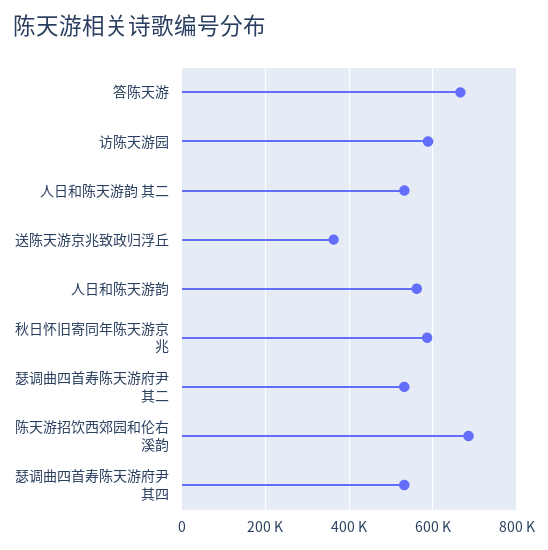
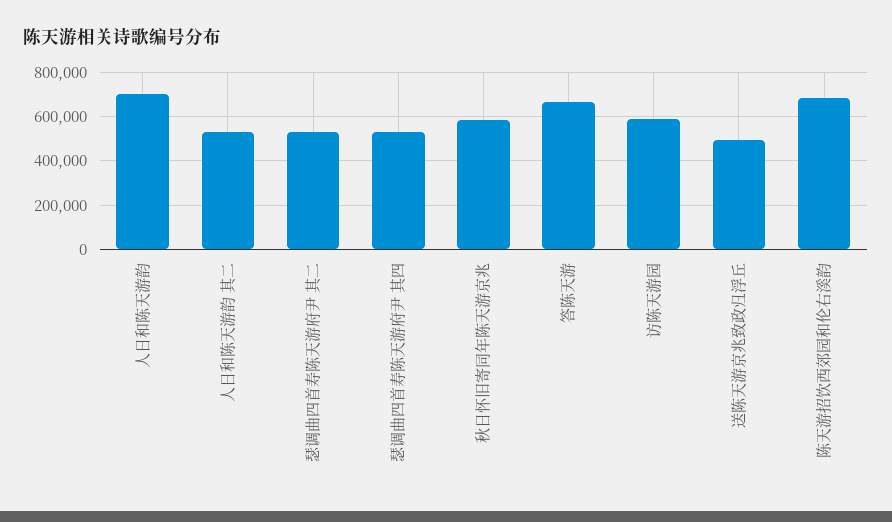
  {
    "答陈天游": 660000,
    "访陈天游园": 580000,
    "人日和陈天游韵 其二": 540000,
-   "送陈天游京兆致政归浮丘": 360000,
+   "送陈天游京兆致政归浮丘": 500000,
-   "人日和陈天游韵": 560000,
+   "人日和陈天游韵": 700000,
    "秋日怀旧寄同年陈天游京兆": 580000,
    "瑟调曲四首寿陈天游府尹 其二": 540000,
    "陈天游招饮西郊园和伦右溪韵": 680000,
    "瑟调曲四首寿陈天游府尹 其四": 540000
  }

